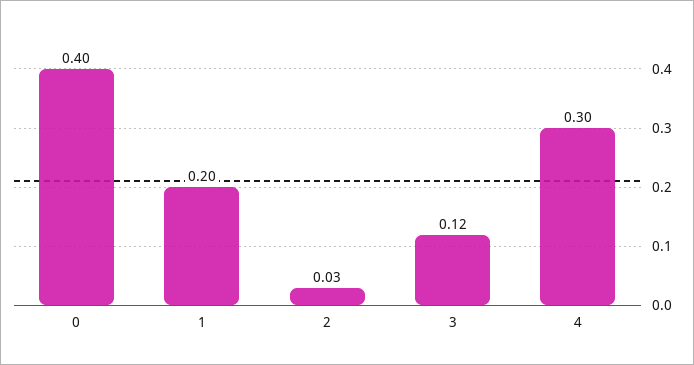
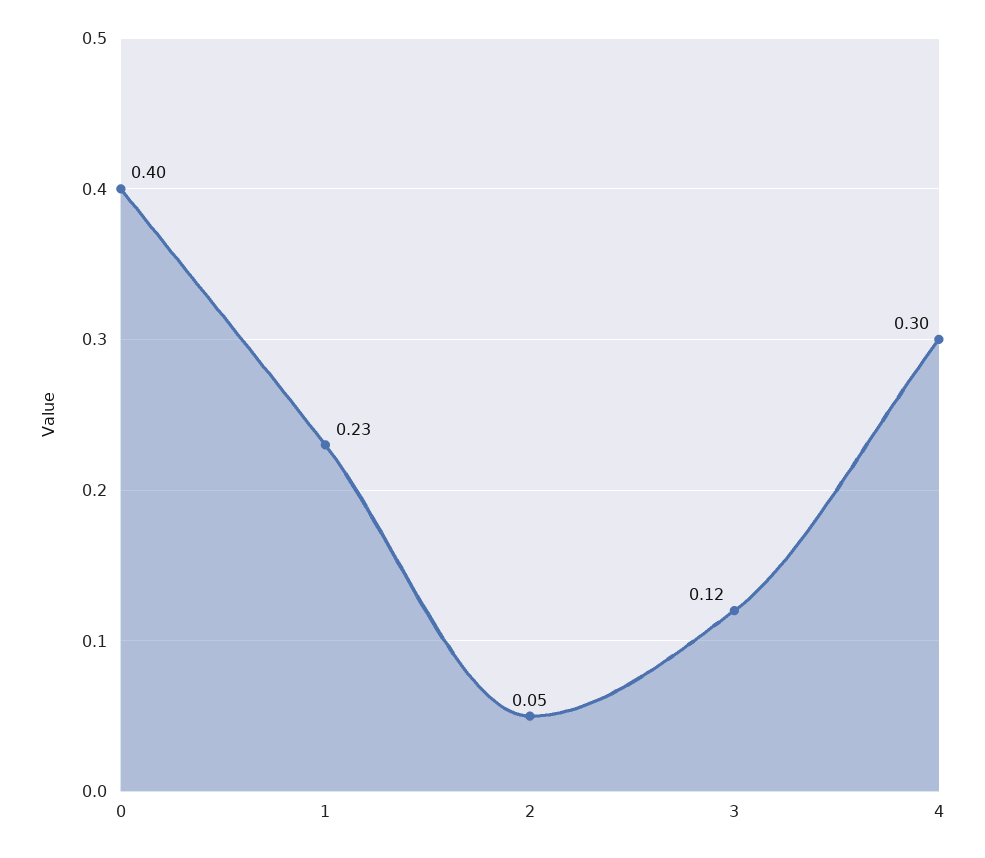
  {
    "0": 0.4,
-   "1": 0.2,
+   "1": 0.23,
-   "2": 0.03,
+   "2": 0.05,
    "3": 0.12,
    "4": 0.3
  }

